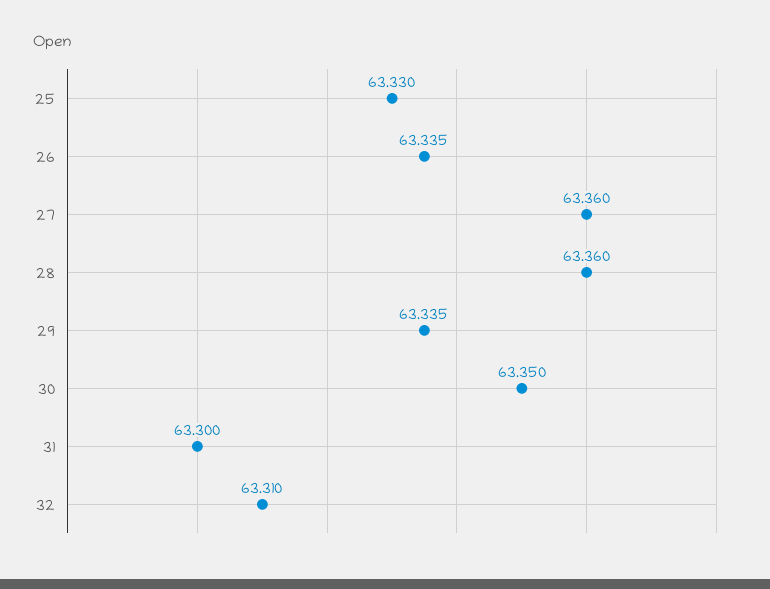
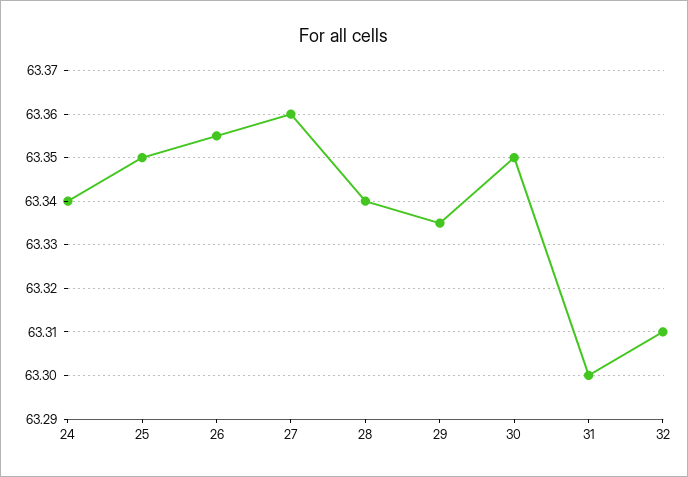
  {
-   "25": 63.33,
+   "25": 63.35,
-   "26": 63.335,
+   "26": 63.355,
    "27": 63.36,
-   "28": 63.36,
+   "28": 63.34,
    "29": 63.335,
    "30": 63.35,
    "31": 63.3,
-   "32": 63.31
+   "32": 63.31,
+   "24": 63.34
  }

